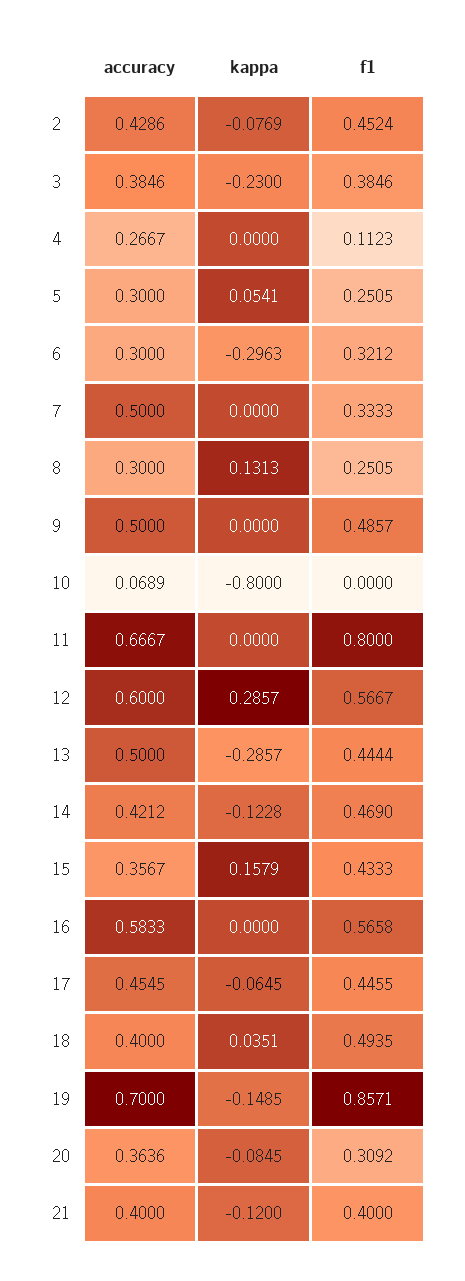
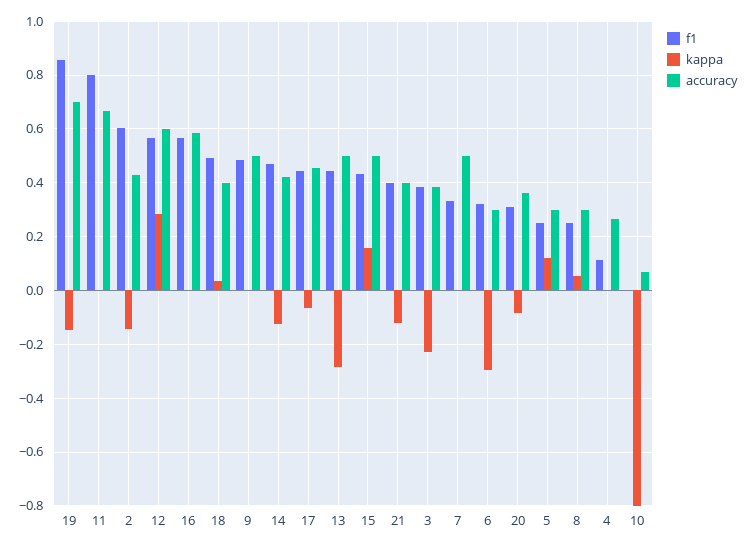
  {
    "accuracy": {
      "2": 0.4286,
      "3": 0.3846,
      "4": 0.2667,
      "5": 0.3,
      "6": 0.3,
      "7": 0.5,
      "8": 0.3,
      "9": 0.5,
      "10": 0.0689,
      "11": 0.6667,
      "12": 0.6,
      "13": 0.5,
      "14": 0.4212,
-     "15": 0.3567,
+     "15": 0.5,
      "16": 0.5833,
      "17": 0.4545,
      "18": 0.4,
      "19": 0.7,
      "20": 0.3636,
      "21": 0.4
    },
    "kappa": {
-     "2": -0.0769,
+     "2": -0.15,
      "3": -0.23,
      "4": 0,
-     "5": 0.0541,
+     "5": 0.125,
      "6": -0.2963,
      "7": 0,
-     "8": 0.1313,
+     "8": 0.05,
      "9": 0,
      "10": -0.8,
      "11": 0,
      "12": 0.2857,
      "13": -0.2857,
      "14": -0.1228,
      "15": 0.1579,
      "16": 0,
      "17": -0.0645,
      "18": 0.0351,
      "19": -0.1485,
      "20": -0.0845,
      "21": -0.12
    },
    "f1": {
-     "2": 0.4524,
+     "2": 0.6,
      "3": 0.3846,
      "4": 0.1123,
      "5": 0.2505,
      "6": 0.3212,
      "7": 0.3333,
      "8": 0.2505,
      "9": 0.4857,
      "10": 0,
      "11": 0.8,
      "12": 0.5667,
      "13": 0.4444,
      "14": 0.469,
      "15": 0.4333,
      "16": 0.5658,
      "17": 0.4455,
      "18": 0.4935,
      "19": 0.8571,
      "20": 0.3092,
      "21": 0.4
    }
  }

